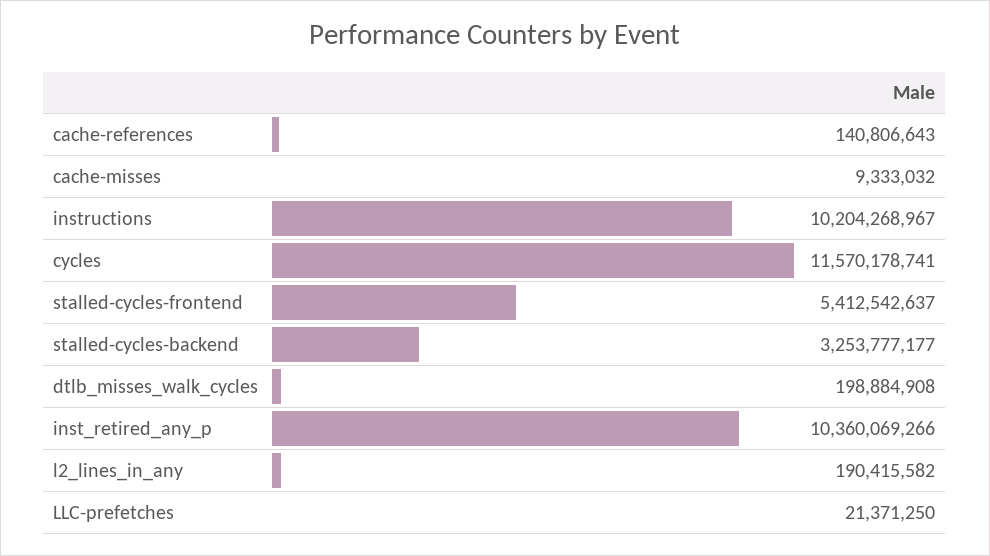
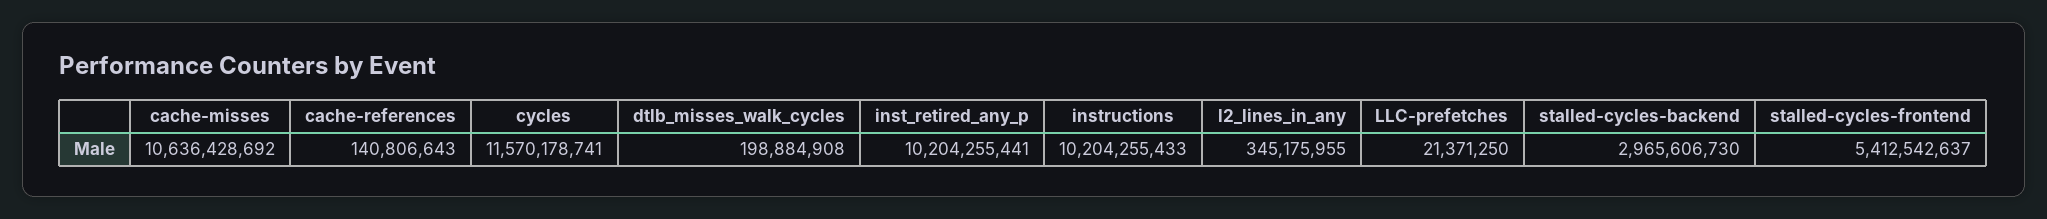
  {
    "cache-references": 140806643,
-   "cache-misses": 9333032,
+   "cache-misses": 10636428692,
-   "instructions": 10204268967,
+   "instructions": 10204255433,
    "cycles": 11570178741,
    "stalled-cycles-frontend": 5412542637,
-   "stalled-cycles-backend": 3253777177,
+   "stalled-cycles-backend": 2965606730,
    "dtlb_misses_walk_cycles": 198884908,
-   "inst_retired_any_p": 10360069266,
+   "inst_retired_any_p": 10204255441,
-   "l2_lines_in_any": 190415582,
+   "l2_lines_in_any": 345175955,
    "LLC-prefetches": 21371250
  }

